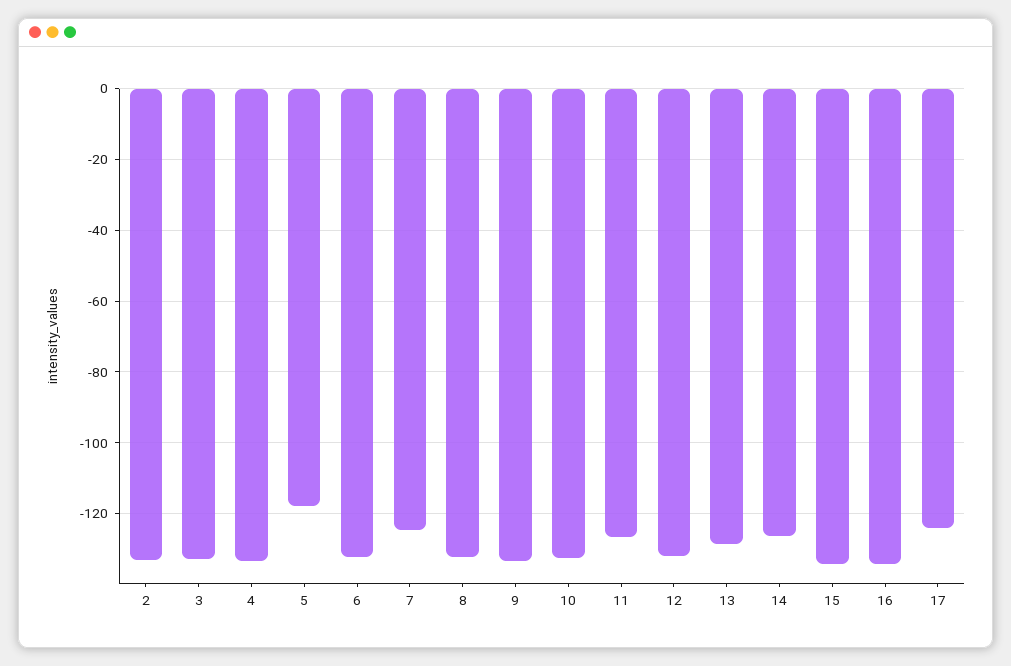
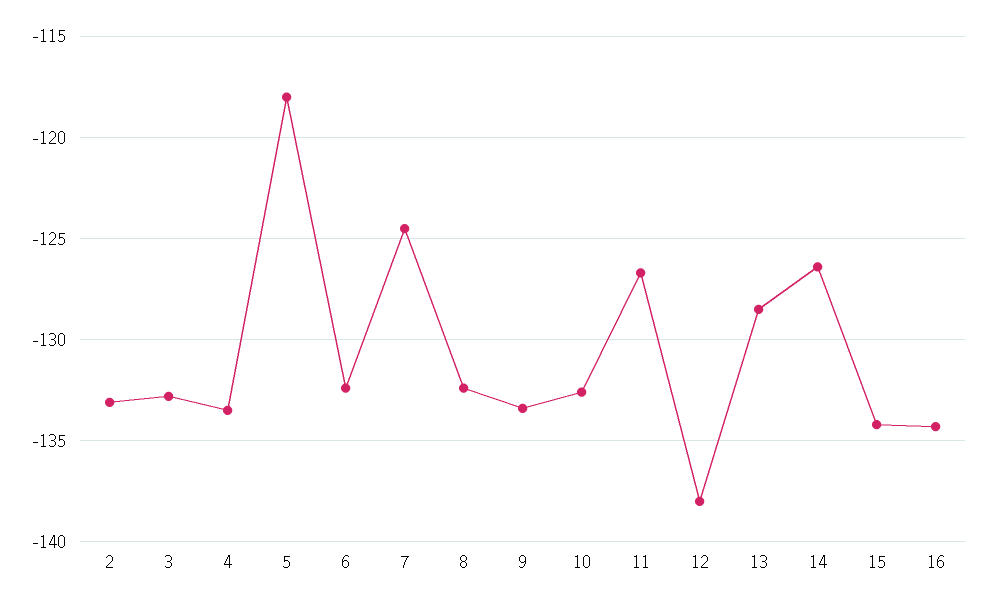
  {
    "2": -133,
    "3": -133,
    "4": -133.5,
    "5": -118,
    "6": -132.5,
    "7": -124.5,
    "8": -132.5,
    "9": -133.5,
    "10": -132.5,
    "11": -126.5,
-   "12": -132,
+   "12": -138,
    "13": -128.5,
    "14": -126.5,
    "15": -134,
-   "16": -134.5,
+   "16": -134.5
-   "17": -124
  }

